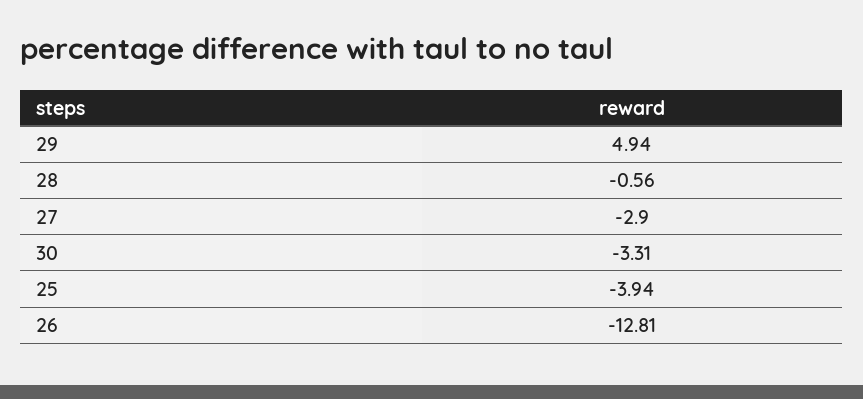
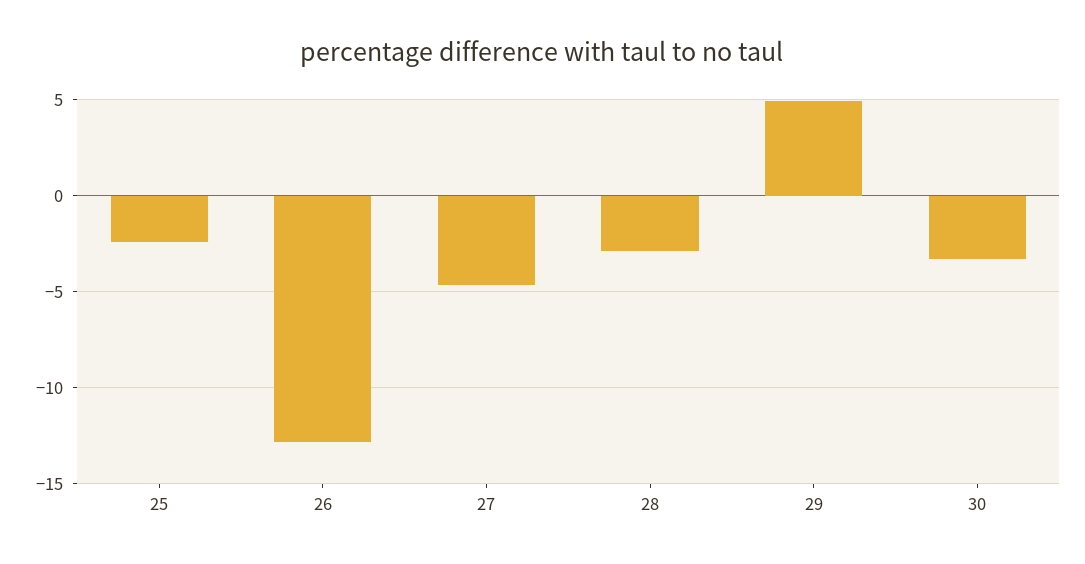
  {
    "29": 4.94,
-   "28": -0.56,
+   "28": -3,
-   "27": -2.9,
+   "27": -4.5,
    "30": -3.31,
-   "25": -3.94,
+   "25": -2.5,
    "26": -12.81
  }

